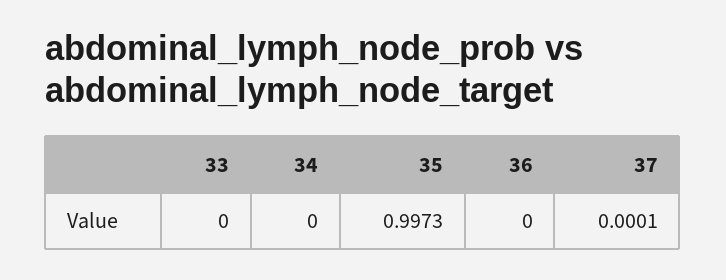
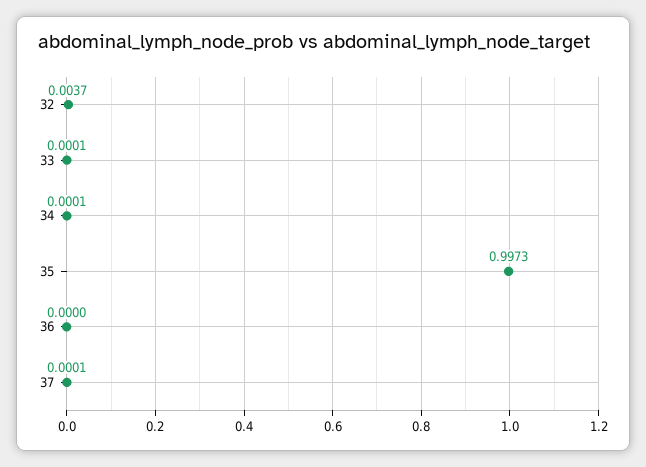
  {
-   "33": 0,
+   "33": 0.0001,
-   "34": 0,
+   "34": 0.0001,
    "35": 0.9973,
    "36": 0,
-   "37": 0.0001
+   "37": 0.0001,
+   "32": 0.0037
  }

